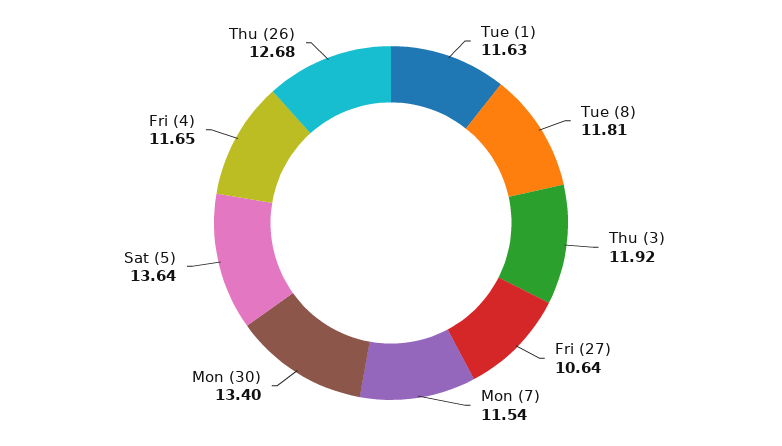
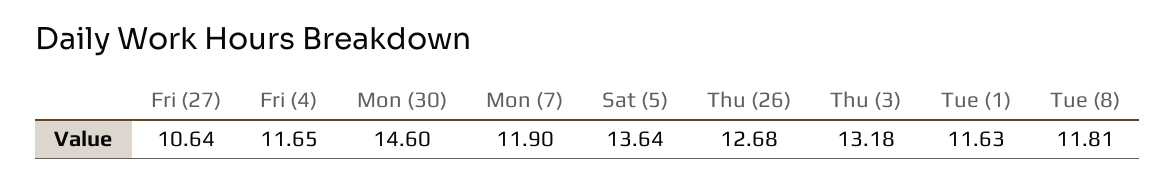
  {
    "Tue (1)": 11.63,
    "Tue (8)": 11.81,
-   "Thu (3)": 11.92,
+   "Thu (3)": 13.18,
    "Fri (27)": 10.64,
-   "Mon (7)": 11.54,
+   "Mon (7)": 11.9,
-   "Mon (30)": 13.4,
+   "Mon (30)": 14.6,
    "Sat (5)": 13.64,
    "Fri (4)": 11.65,
    "Thu (26)": 12.68
  }

